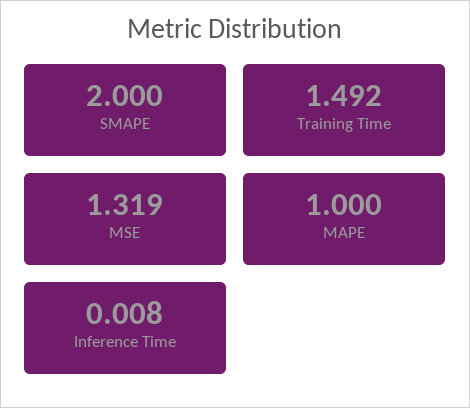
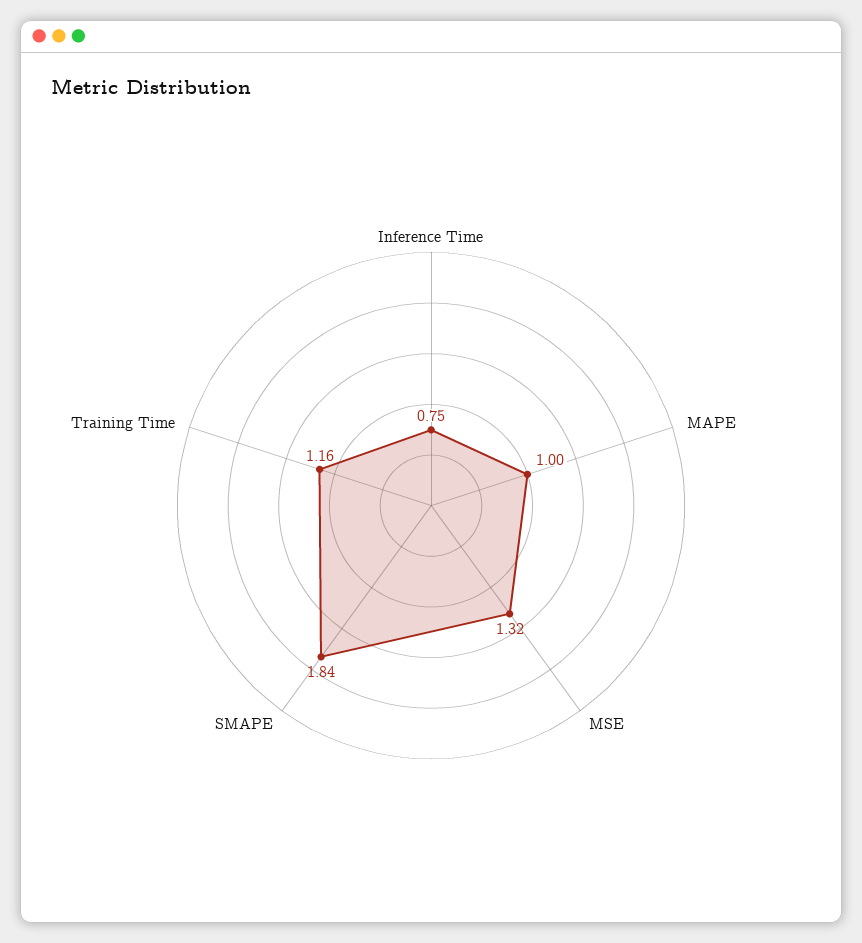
  {
-   "SMAPE": 2,
+   "SMAPE": 1.84,
-   "Training Time": 1.492,
+   "Training Time": 1.16,
    "MSE": 1.319,
    "MAPE": 1,
-   "Inference Time": 0.008
+   "Inference Time": 0.75
  }

